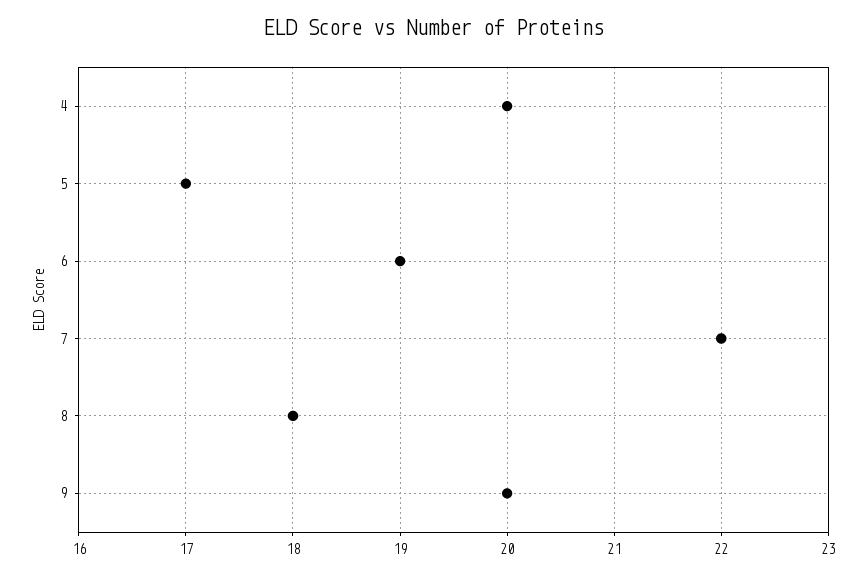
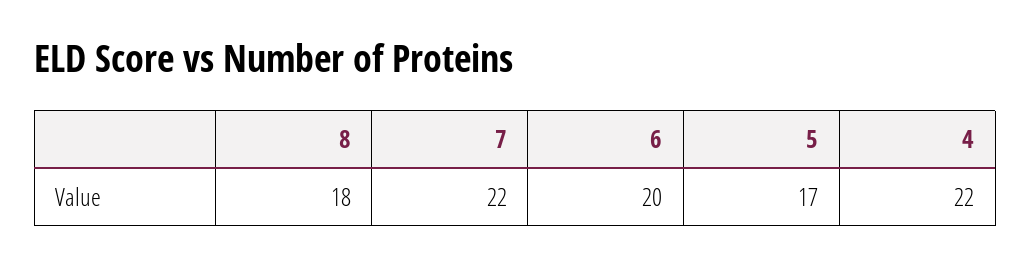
  {
-   "4": 20,
+   "4": 22,
    "5": 17,
-   "6": 19,
+   "6": 20,
    "7": 22,
-   "8": 18,
+   "8": 18
-   "9": 20
  }

